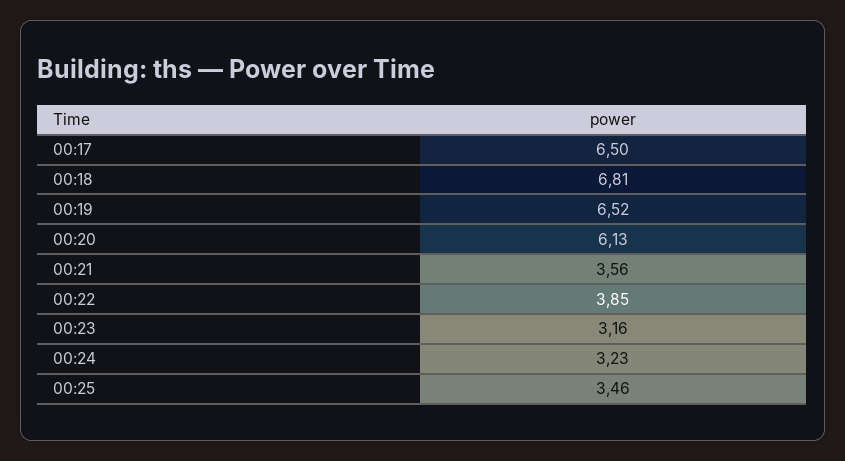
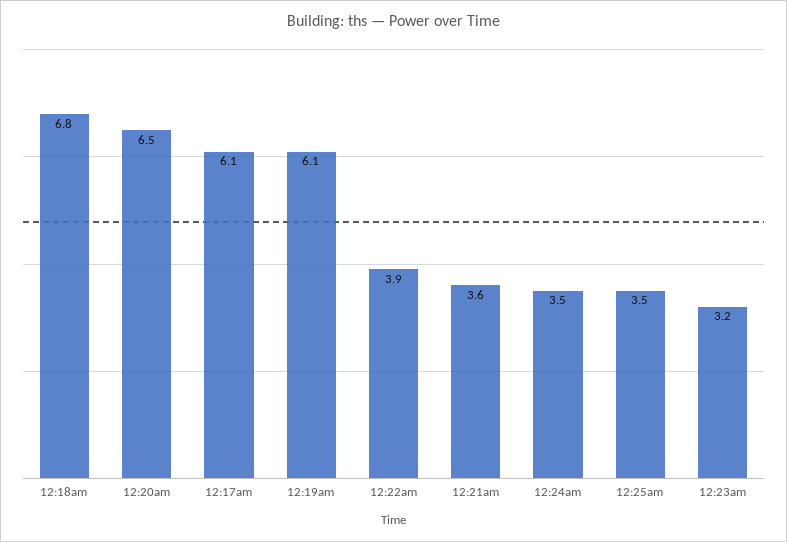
  {
-   "00:17": 6.5,
+   "00:17": 6.1,
    "00:18": 6.81,
-   "00:19": 6.52,
+   "00:19": 6.1,
-   "00:20": 6.13,
+   "00:20": 6.5,
    "00:21": 3.56,
    "00:22": 3.85,
    "00:23": 3.16,
-   "00:24": 3.23,
+   "00:24": 3.5,
    "00:25": 3.46
  }

